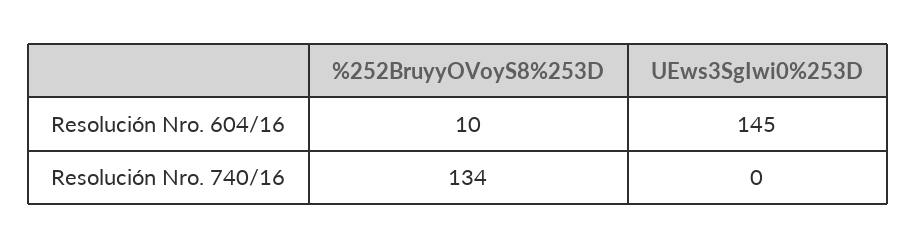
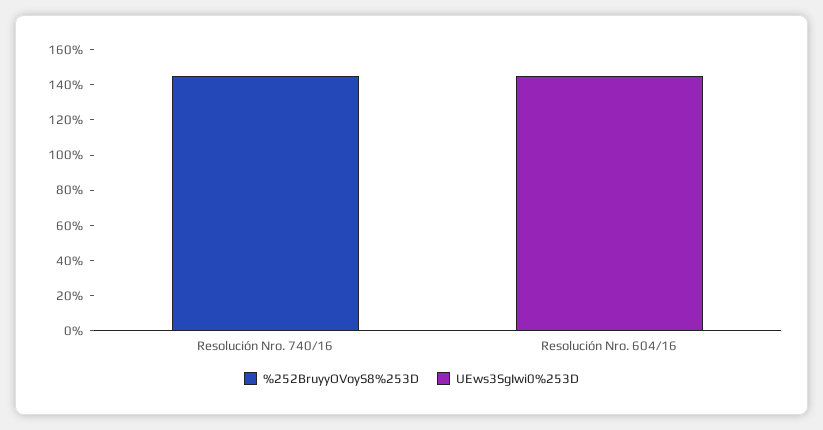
  {
    "%252BruyyOVoyS8%253D": {
-     "Resolución Nro. 604/16": 10,
+     "Resolución Nro. 604/16": 0,
-     "Resolución Nro. 740/16": 134
+     "Resolución Nro. 740/16": 145
    },
    "UEws3SgIwi0%253D": {
      "Resolución Nro. 604/16": 145,
      "Resolución Nro. 740/16": 0
    }
  }

